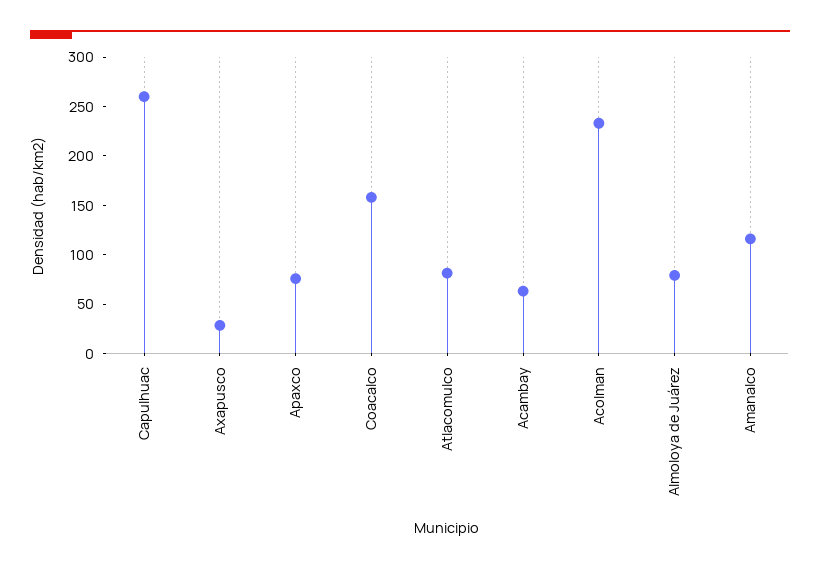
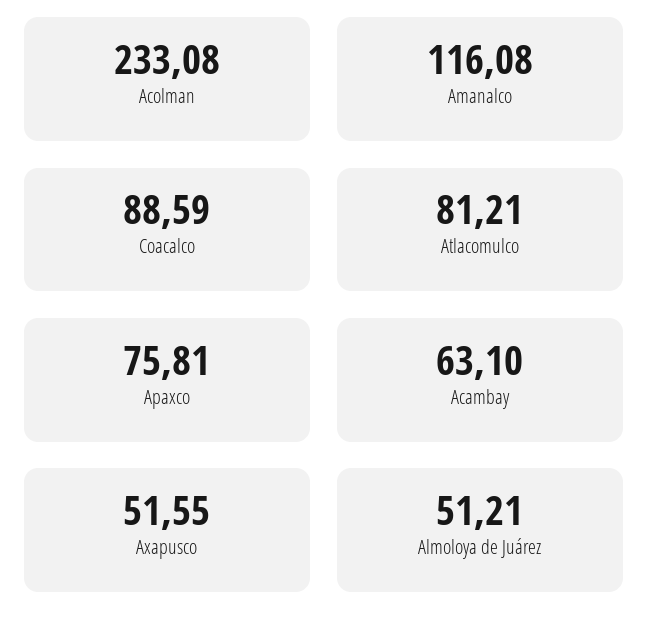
  {
-   "Capulhuac": 260,
-   "Axapusco": 30,
+   "Axapusco": 51.55,
    "Apaxco": 75.81,
-   "Coacalco": 160,
+   "Coacalco": 88.59,
    "Atlacomulco": 81.21,
    "Acambay": 63.1,
    "Acolman": 233.08,
-   "Almoloya de Juárez": 80,
+   "Almoloya de Juárez": 51.21,
    "Amanalco": 116.08
  }

